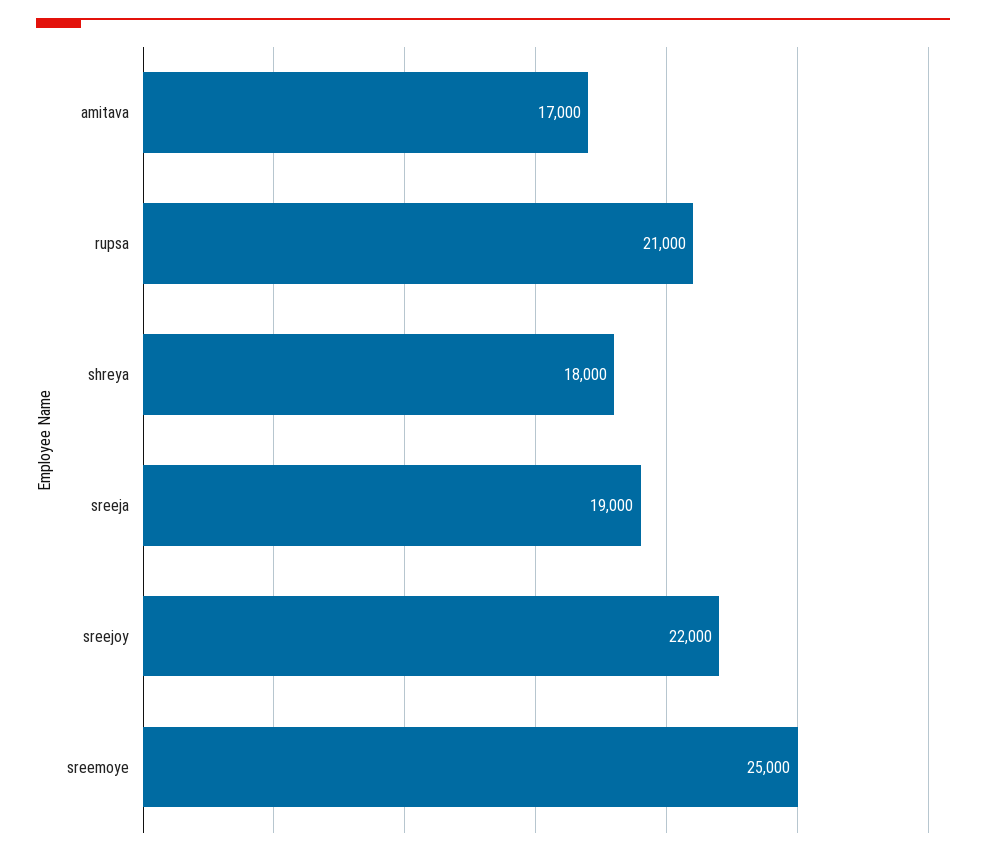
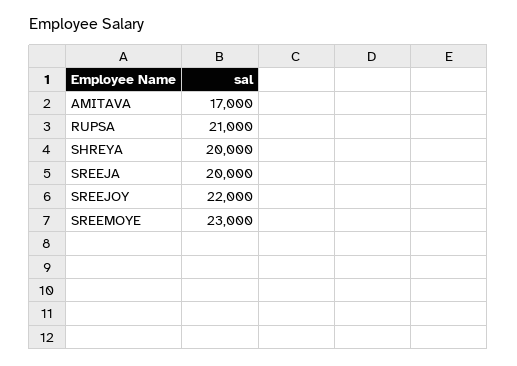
  {
    "amitava": 17000,
    "rupsa": 21000,
-   "shreya": 18000,
+   "shreya": 20000,
-   "sreeja": 19000,
+   "sreeja": 20000,
    "sreejoy": 22000,
-   "sreemoye": 25000
+   "sreemoye": 23000
  }

